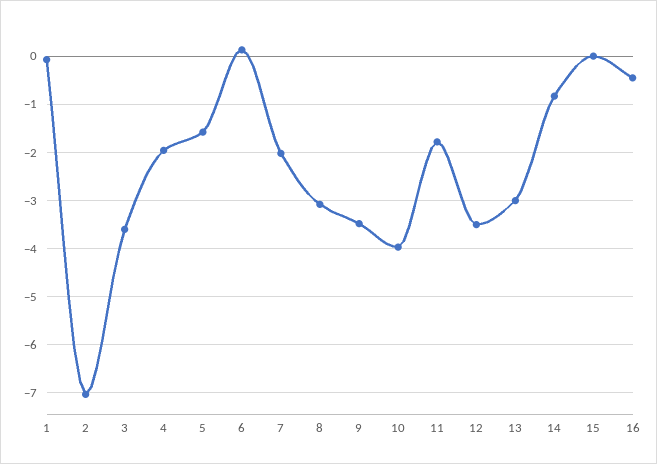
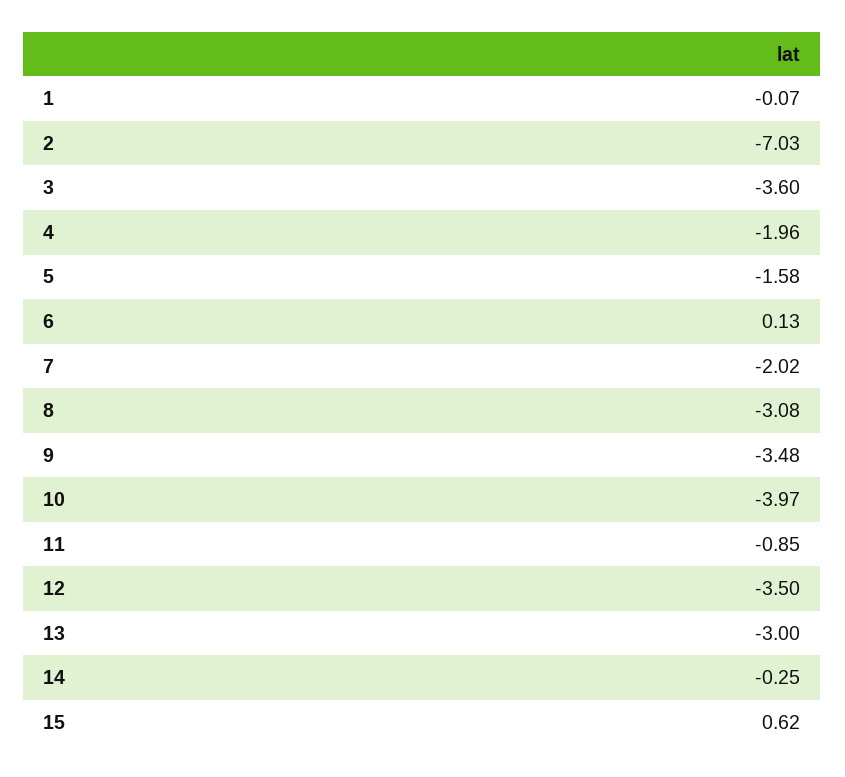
  {
    "1": -0.07,
    "2": -7.03,
    "3": -3.6,
    "4": -1.96,
    "5": -1.58,
    "6": 0.13,
    "7": -2.02,
    "8": -3.08,
    "9": -3.48,
    "10": -3.97,
-   "11": -1.8,
+   "11": -0.85,
    "12": -3.5,
    "13": -3,
-   "14": -0.8,
+   "14": -0.25,
-   "15": 0,
+   "15": 0.62
-   "16": -0.4
  }

